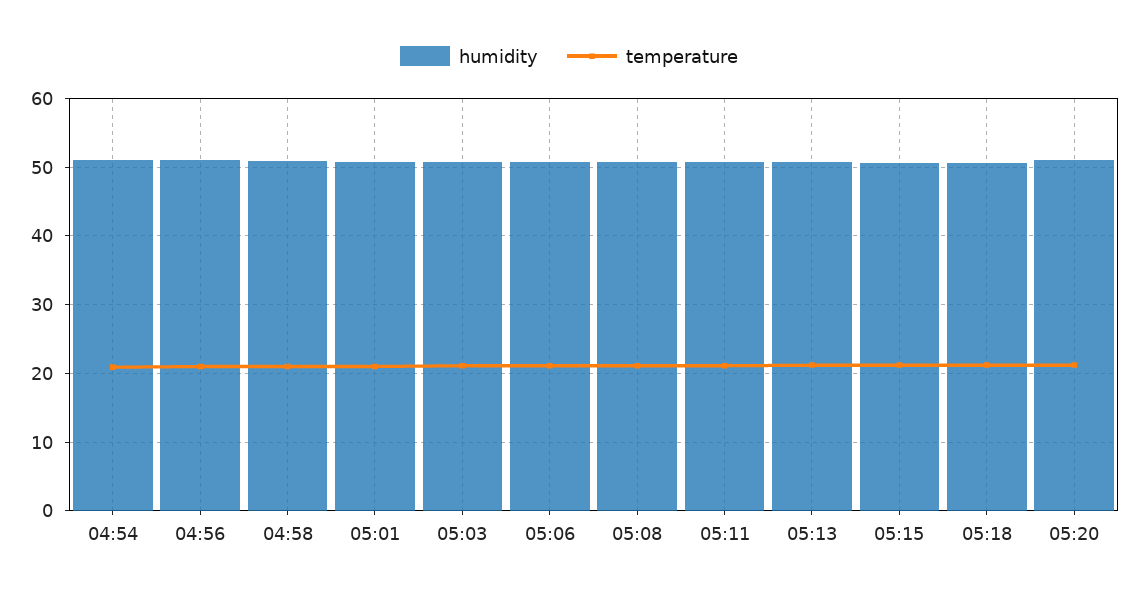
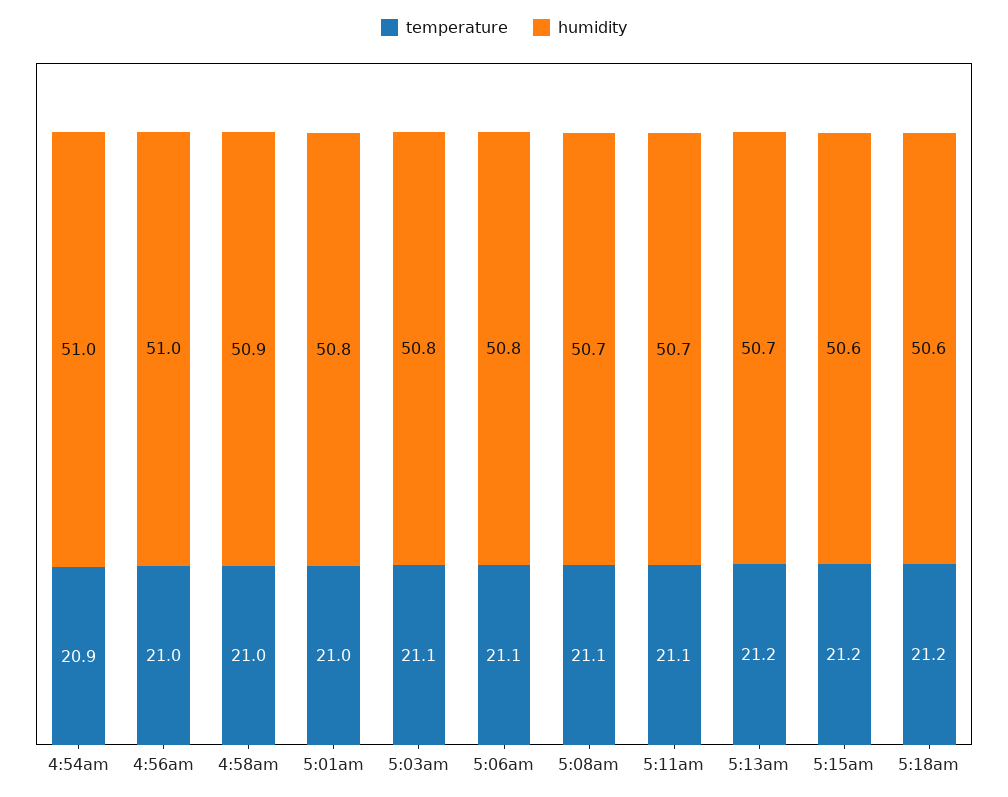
  {
    "humidity": {
      "04:54": 51,
      "04:56": 51,
      "04:58": 50.9,
      "05:01": 50.8,
      "05:03": 50.8,
      "05:06": 50.8,
      "05:08": 50.7,
      "05:11": 50.7,
      "05:13": 50.7,
      "05:15": 50.6,
-     "05:18": 50.6,
+     "05:18": 50.6
-     "05:20": 51
    },
    "temperature": {
      "04:54": 20.9,
      "04:56": 21,
      "04:58": 21,
      "05:01": 21,
      "05:03": 21.1,
      "05:06": 21.1,
      "05:08": 21.1,
      "05:11": 21.1,
      "05:13": 21.2,
      "05:15": 21.2,
-     "05:18": 21.2,
+     "05:18": 21.2
-     "05:20": 21
    }
  }

